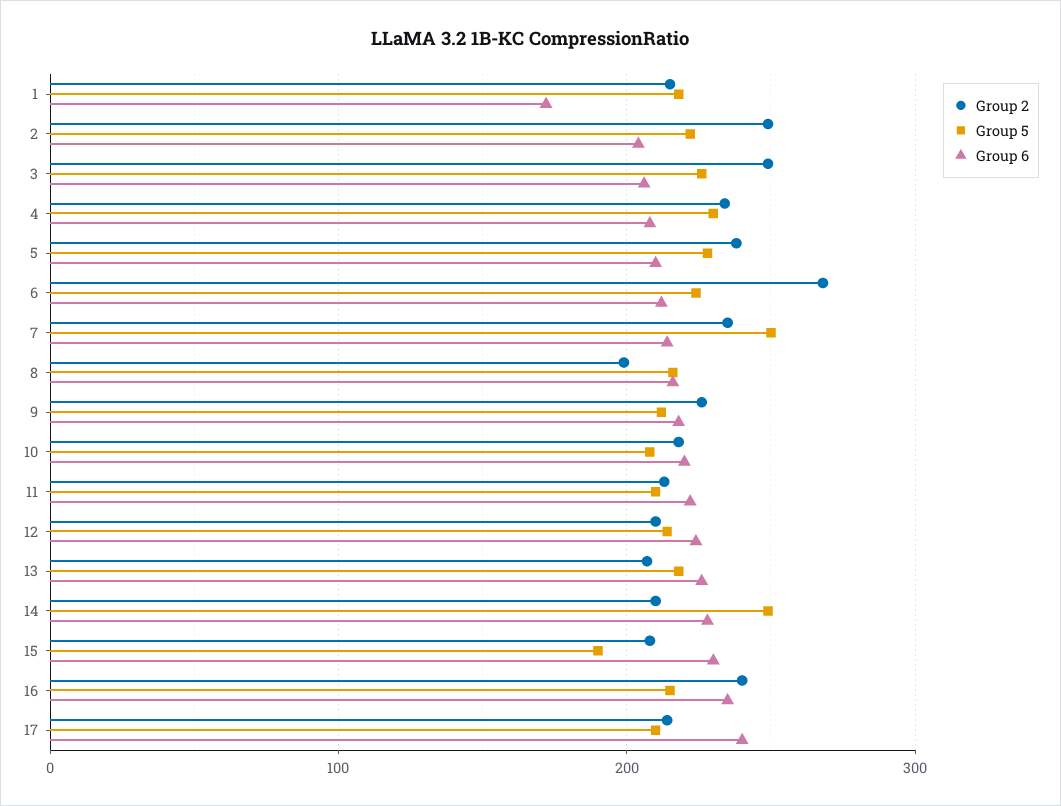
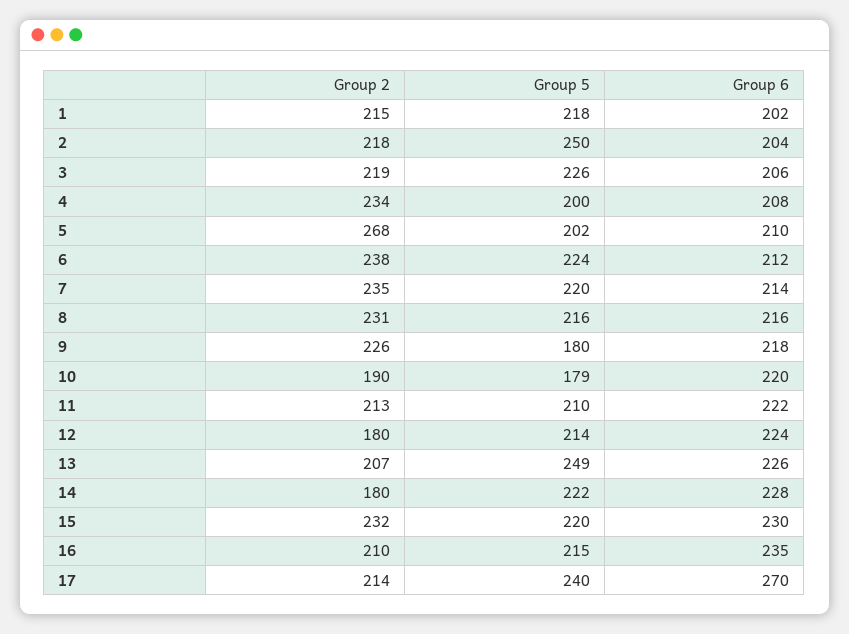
  {
    "Group 2": {
      "1": 215,
-     "2": 250,
+     "2": 218,
-     "3": 250,
+     "3": 219,
      "4": 234,
-     "5": 240,
+     "5": 268,
-     "6": 270,
+     "6": 238,
      "7": 235,
-     "8": 200,
+     "8": 231,
      "9": 226,
-     "10": 220,
+     "10": 190,
      "11": 213,
-     "12": 210,
+     "12": 180,
      "13": 207,
-     "14": 210,
+     "14": 180,
-     "15": 210,
+     "15": 232,
-     "16": 240,
+     "16": 210,
      "17": 214
    },
    "Group 5": {
      "1": 218,
-     "2": 220,
+     "2": 250,
      "3": 226,
-     "4": 230,
+     "4": 200,
-     "5": 230,
+     "5": 202,
      "6": 224,
-     "7": 250,
+     "7": 220,
      "8": 216,
-     "9": 210,
+     "9": 180,
-     "10": 210,
+     "10": 179,
      "11": 210,
      "12": 214,
-     "13": 220,
+     "13": 249,
-     "14": 250,
+     "14": 222,
-     "15": 190,
+     "15": 220,
      "16": 215,
-     "17": 210
+     "17": 240
    },
    "Group 6": {
-     "1": 170,
+     "1": 202,
      "2": 204,
      "3": 206,
      "4": 208,
      "5": 210,
      "6": 212,
      "7": 214,
      "8": 216,
      "9": 218,
      "10": 220,
      "11": 222,
      "12": 224,
      "13": 226,
      "14": 228,
      "15": 230,
      "16": 235,
-     "17": 240
+     "17": 270
    }
  }

